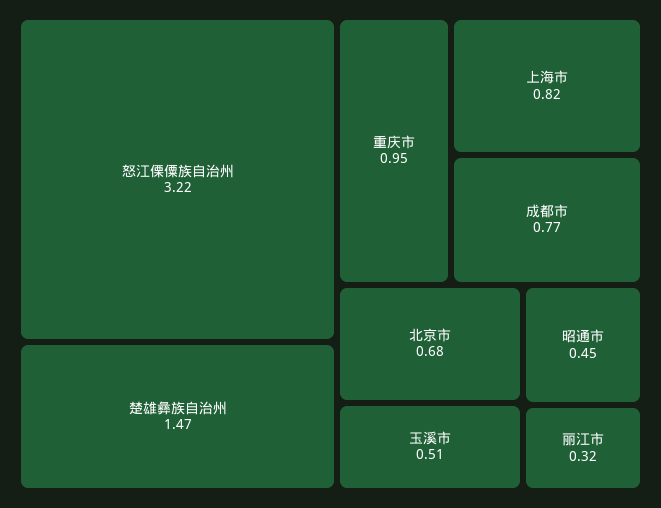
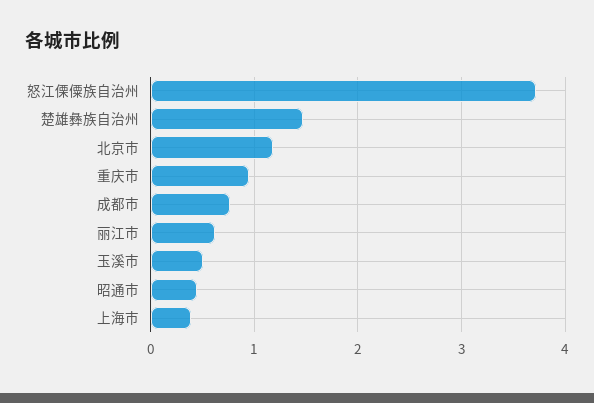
  {
-   "怒江傈僳族自治州": 3.22,
+   "怒江傈僳族自治州": 3.7,
    "楚雄彝族自治州": 1.47,
    "重庆市": 0.95,
-   "上海市": 0.82,
+   "上海市": 0.4,
    "成都市": 0.77,
-   "北京市": 0.68,
+   "北京市": 1.2,
    "玉溪市": 0.51,
    "昭通市": 0.45,
-   "丽江市": 0.32
+   "丽江市": 0.6
  }

